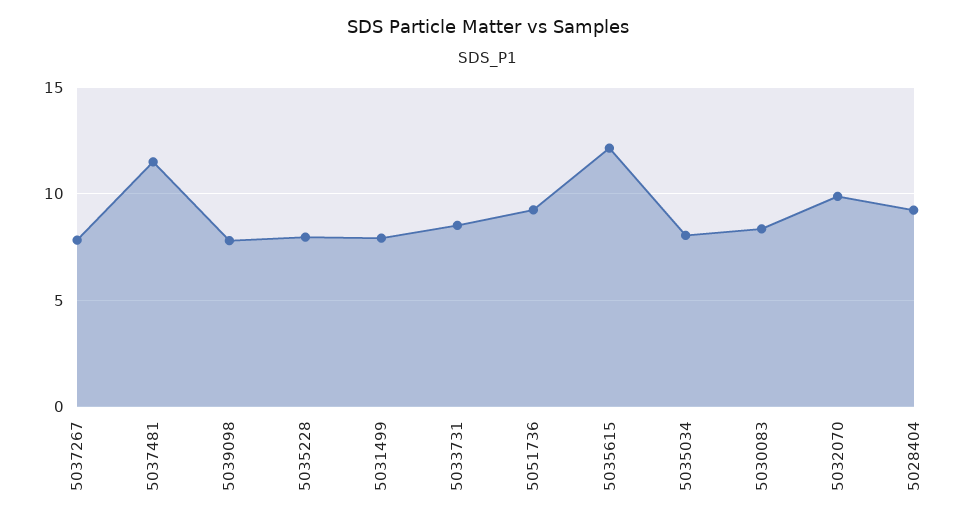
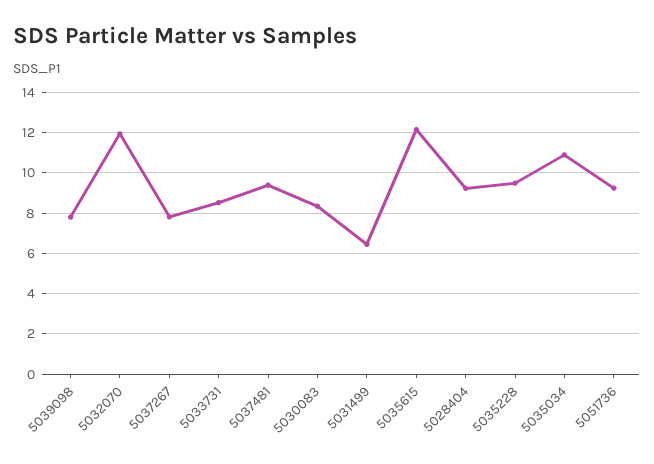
  {
    "5037267": 8,
-   "5037481": 11.5,
+   "5037481": 9.5,
    "5039098": 8,
-   "5035228": 8,
+   "5035228": 9.5,
-   "5031499": 8,
+   "5031499": 6.5,
    "5033731": 8.5,
    "5051736": 9.5,
    "5035615": 12,
-   "5035034": 8,
+   "5035034": 11,
    "5030083": 8.5,
-   "5032070": 10,
+   "5032070": 12,
    "5028404": 9
  }

